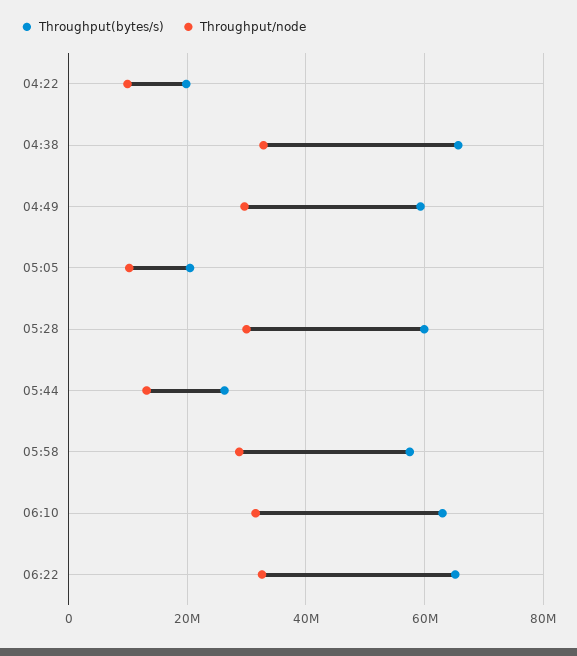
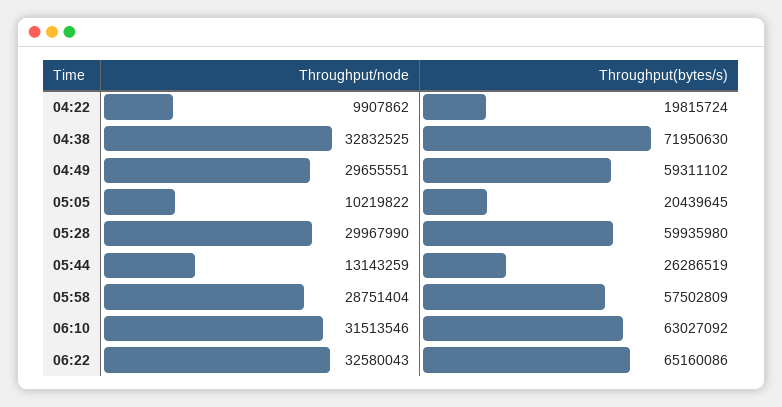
  {
    "Throughput(bytes/s)": {
      "04:22": 19815724,
-     "04:38": 66000000,
+     "04:38": 71950630,
      "04:49": 59311102,
      "05:05": 20439645,
      "05:28": 59935980,
      "05:44": 26286519,
      "05:58": 57502809,
      "06:10": 63027092,
      "06:22": 65160086
    },
    "Throughput/node": {
      "04:22": 9907862,
      "04:38": 32832525,
      "04:49": 29655551,
      "05:05": 10219822,
      "05:28": 29967990,
      "05:44": 13143259,
      "05:58": 28751404,
      "06:10": 31513546,
      "06:22": 32580043
    }
  }

